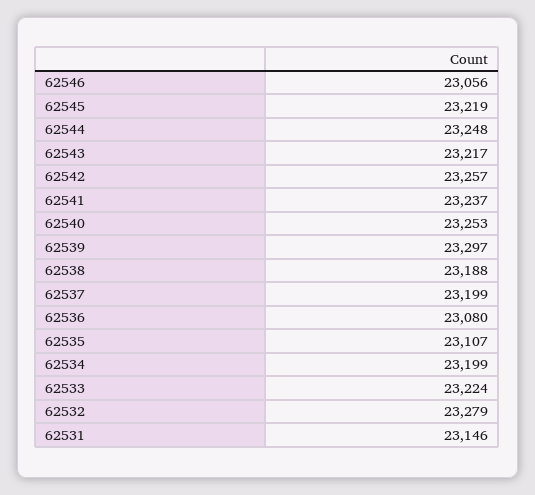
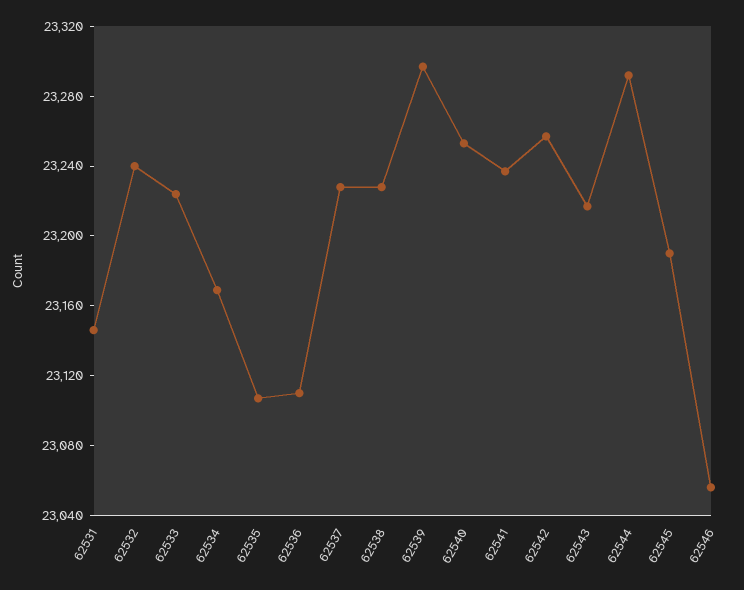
  {
    "62546": 23056,
-   "62545": 23219,
+   "62545": 23190,
-   "62544": 23248,
+   "62544": 23290,
    "62543": 23217,
    "62542": 23257,
    "62541": 23237,
    "62540": 23253,
    "62539": 23297,
-   "62538": 23188,
+   "62538": 23230,
-   "62537": 23199,
+   "62537": 23230,
-   "62536": 23080,
+   "62536": 23110,
    "62535": 23107,
-   "62534": 23199,
+   "62534": 23170,
    "62533": 23224,
-   "62532": 23279,
+   "62532": 23240,
    "62531": 23146
  }

